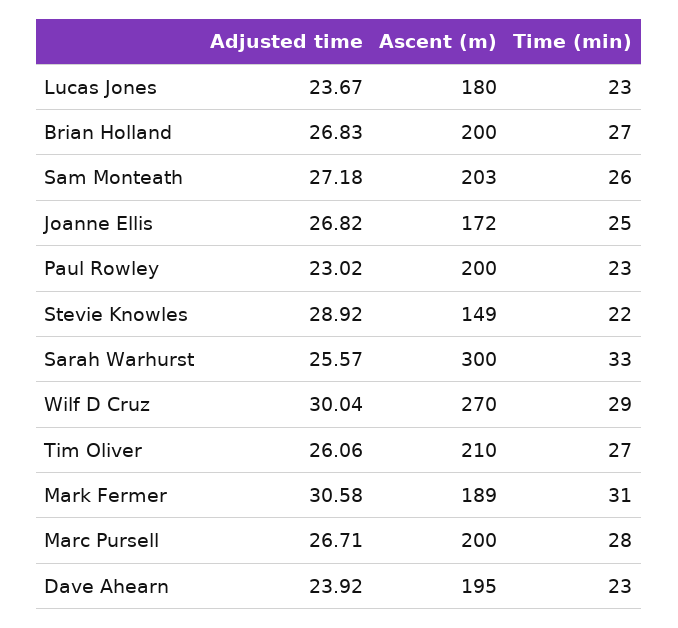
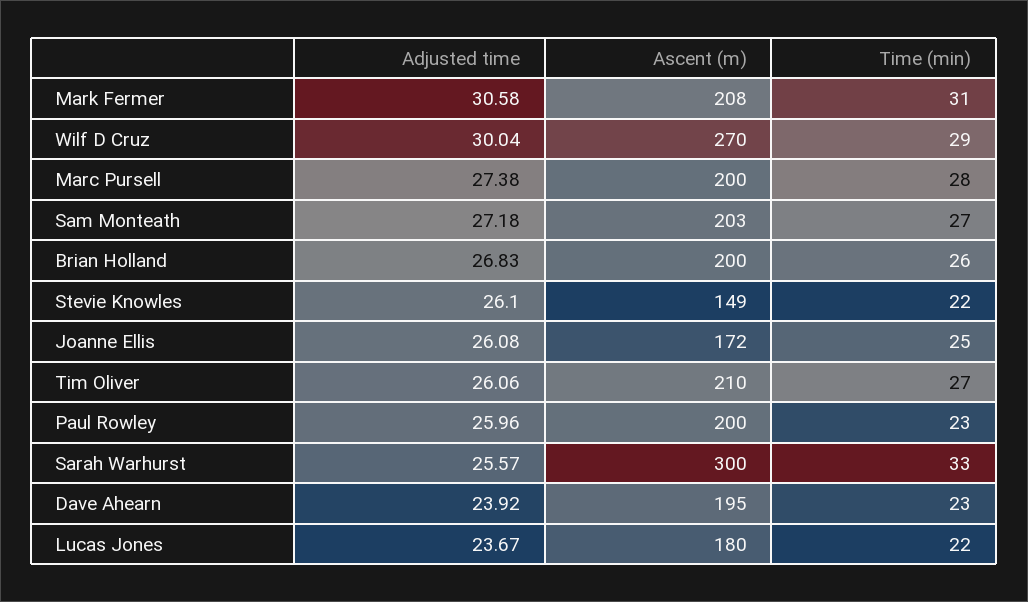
  {
    "Adjusted time": {
      "Lucas Jones": 23.67,
      "Brian Holland": 26.83,
      "Sam Monteath": 27.18,
-     "Joanne Ellis": 26.82,
+     "Joanne Ellis": 26.08,
-     "Paul Rowley": 23.02,
+     "Paul Rowley": 25.96,
-     "Stevie Knowles": 28.92,
+     "Stevie Knowles": 26.1,
      "Sarah Warhurst": 25.57,
      "Wilf D Cruz": 30.04,
      "Tim Oliver": 26.06,
      "Mark Fermer": 30.58,
-     "Marc Pursell": 26.71,
+     "Marc Pursell": 27.38,
      "Dave Ahearn": 23.92
    },
    "Ascent (m)": {
      "Lucas Jones": 180,
      "Brian Holland": 200,
      "Sam Monteath": 203,
      "Joanne Ellis": 172,
      "Paul Rowley": 200,
      "Stevie Knowles": 149,
      "Sarah Warhurst": 300,
      "Wilf D Cruz": 270,
      "Tim Oliver": 210,
-     "Mark Fermer": 189,
+     "Mark Fermer": 208,
      "Marc Pursell": 200,
      "Dave Ahearn": 195
    },
    "Time (min)": {
-     "Lucas Jones": 23,
+     "Lucas Jones": 22,
-     "Brian Holland": 27,
+     "Brian Holland": 26,
-     "Sam Monteath": 26,
+     "Sam Monteath": 27,
      "Joanne Ellis": 25,
      "Paul Rowley": 23,
      "Stevie Knowles": 22,
      "Sarah Warhurst": 33,
      "Wilf D Cruz": 29,
      "Tim Oliver": 27,
      "Mark Fermer": 31,
      "Marc Pursell": 28,
      "Dave Ahearn": 23
    }
  }

